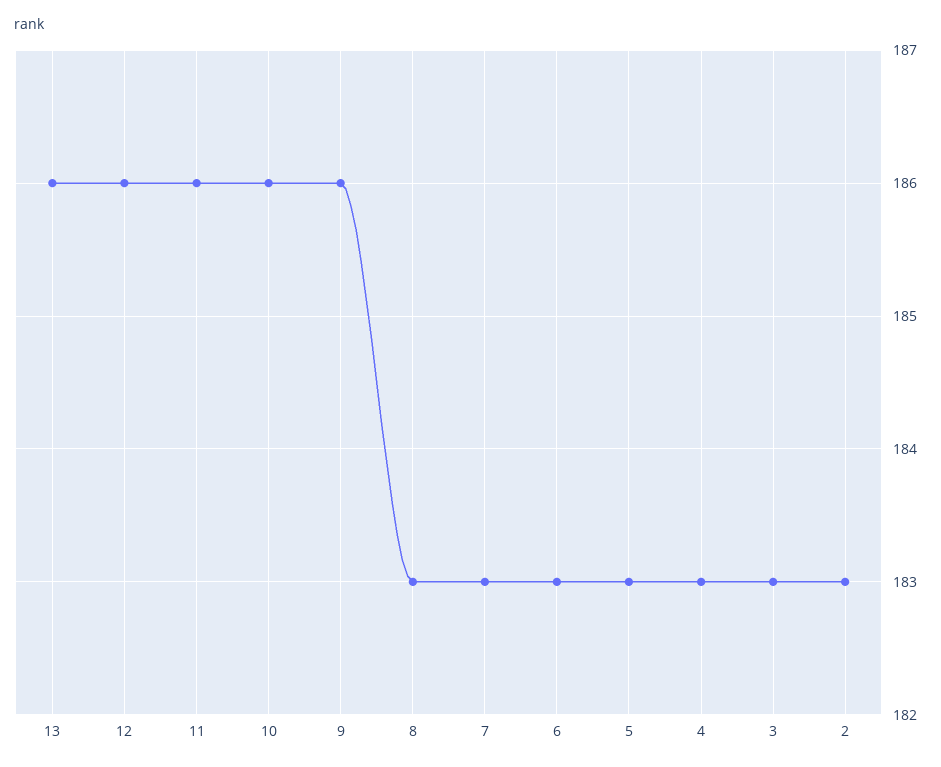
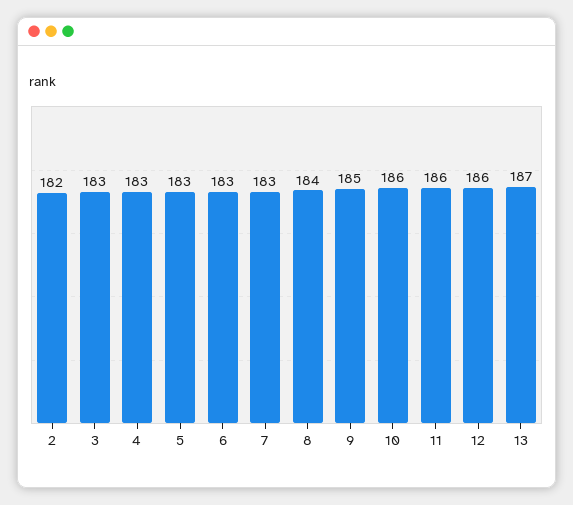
  {
-   "13": 186,
+   "13": 187,
    "12": 186,
    "11": 186,
    "10": 186,
-   "9": 186,
+   "9": 185,
-   "8": 183,
+   "8": 184,
    "7": 183,
    "6": 183,
    "5": 183,
    "4": 183,
    "3": 183,
-   "2": 183
+   "2": 182
  }

